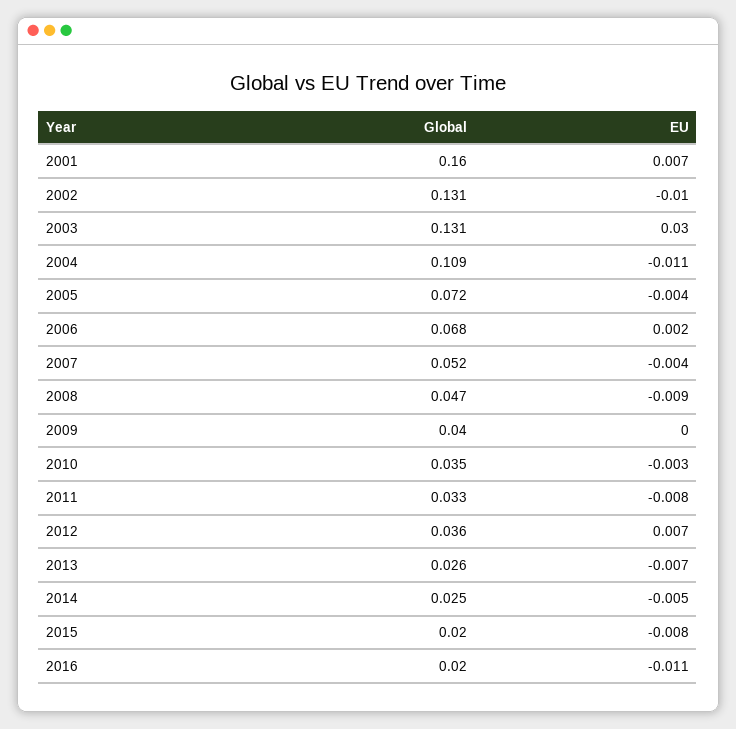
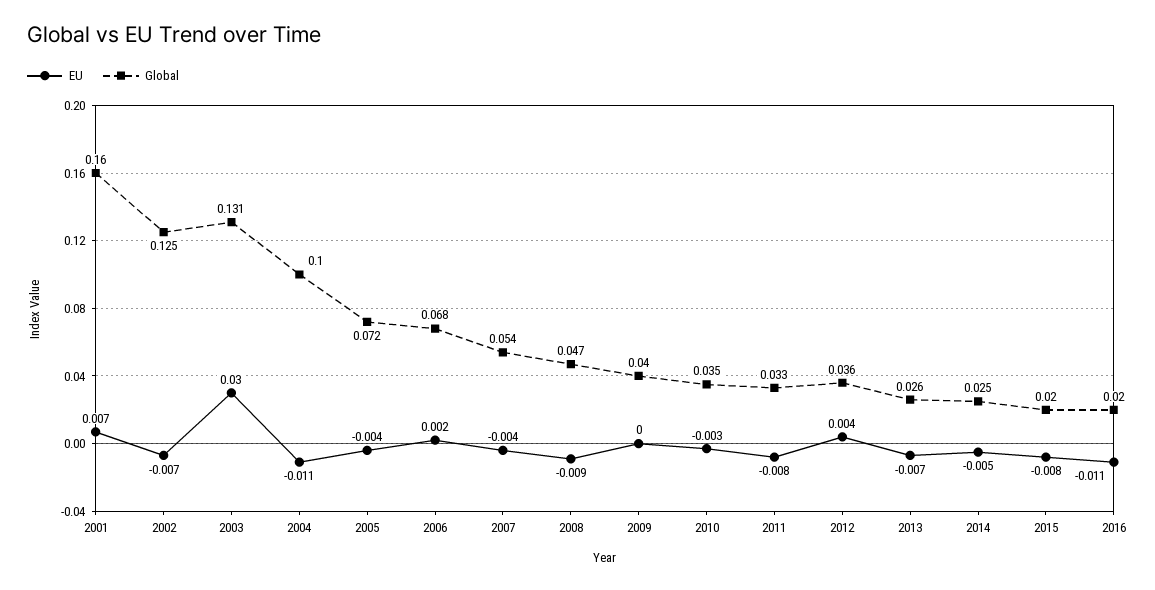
  {
    "Global": {
      "2001": 0.16,
-     "2002": 0.131,
+     "2002": 0.125,
      "2003": 0.131,
-     "2004": 0.109,
+     "2004": 0.1,
      "2005": 0.072,
      "2006": 0.068,
-     "2007": 0.052,
+     "2007": 0.054,
      "2008": 0.047,
      "2009": 0.04,
      "2010": 0.035,
      "2011": 0.033,
      "2012": 0.036,
      "2013": 0.026,
      "2014": 0.025,
      "2015": 0.02,
      "2016": 0.02
    },
    "EU": {
      "2001": 0.007,
-     "2002": -0.01,
+     "2002": -0.007,
      "2003": 0.03,
      "2004": -0.011,
      "2005": -0.004,
      "2006": 0.002,
      "2007": -0.004,
      "2008": -0.009,
      "2009": 0,
      "2010": -0.003,
      "2011": -0.008,
-     "2012": 0.007,
+     "2012": 0.004,
      "2013": -0.007,
      "2014": -0.005,
      "2015": -0.008,
      "2016": -0.011
    }
  }

